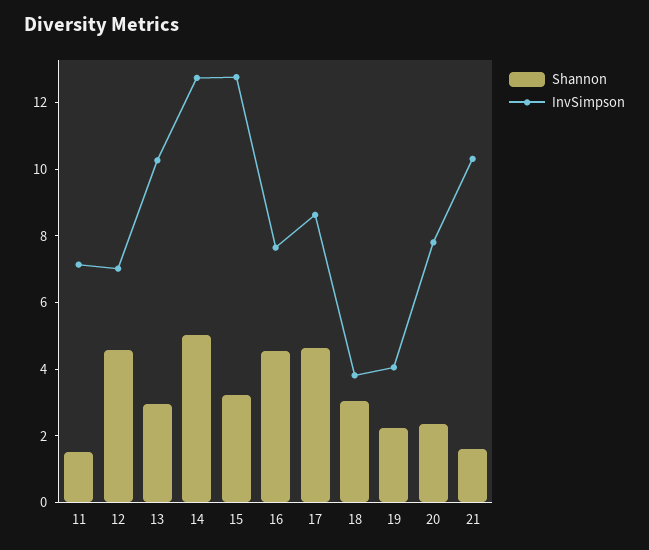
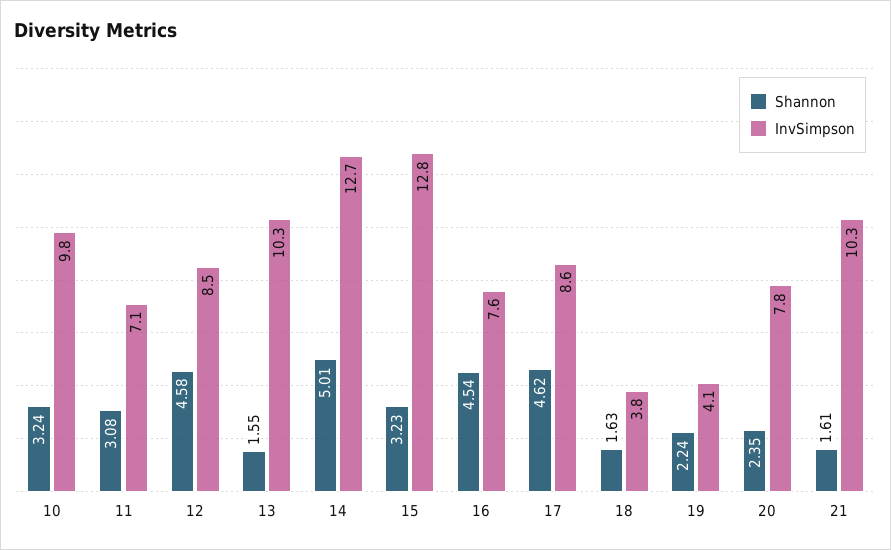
  {
    "Shannon": {
-     "11": 1.5,
+     "11": 3.08,
      "12": 4.58,
-     "13": 3,
+     "13": 1.55,
      "14": 5.01,
      "15": 3.23,
      "16": 4.54,
      "17": 4.62,
-     "18": 3,
+     "18": 1.63,
      "19": 2.24,
      "20": 2.35,
-     "21": 1.61
+     "21": 1.61,
+     "10": 3.24
    },
    "InvSimpson": {
      "11": 7.1,
-     "12": 7,
+     "12": 8.5,
      "13": 10.3,
      "14": 12.7,
      "15": 12.8,
      "16": 7.6,
      "17": 8.6,
      "18": 3.8,
      "19": 4.1,
      "20": 7.8,
-     "21": 10.3
+     "21": 10.3,
+     "10": 9.8
    }
  }

